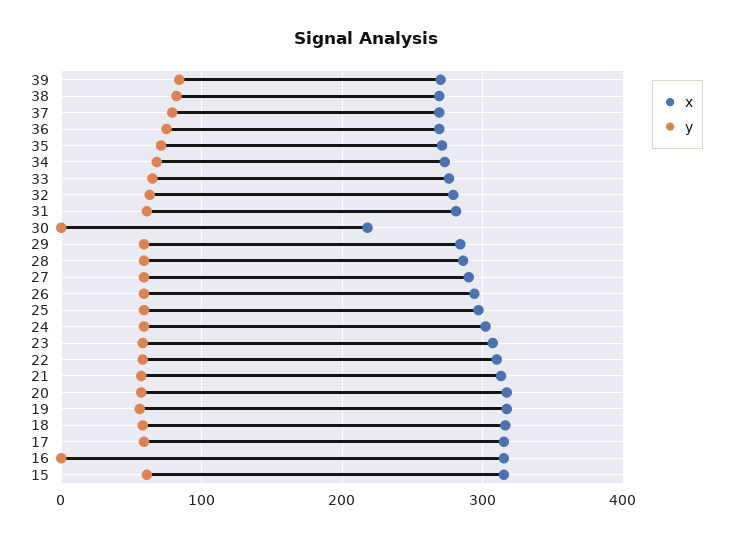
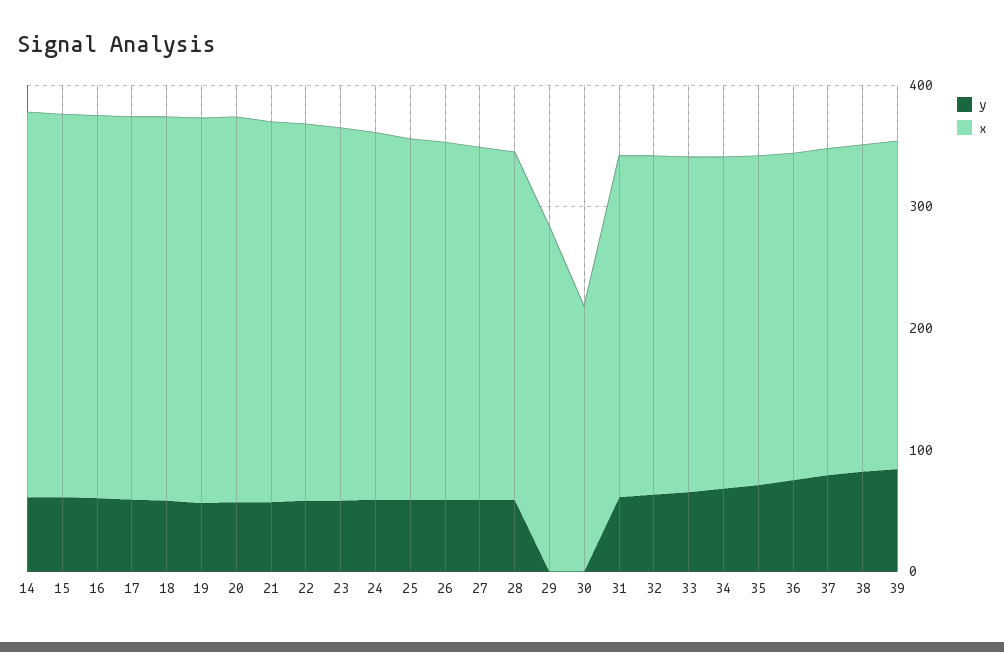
  {
    "x": {
      "39": 270,
      "38": 270,
      "37": 270,
      "36": 270,
      "35": 270,
      "34": 270,
      "33": 280,
      "32": 280,
      "31": 280,
      "30": 220,
      "29": 280,
      "28": 290,
      "27": 290,
      "26": 290,
      "25": 300,
      "24": 300,
      "23": 310,
      "22": 310,
      "21": 310,
      "20": 320,
      "19": 320,
      "18": 320,
      "17": 320,
      "16": 320,
-     "15": 320
+     "15": 320,
+     "14": 320
    },
    "y": {
      "39": 80,
      "38": 80,
      "37": 80,
      "36": 80,
      "35": 70,
      "34": 70,
      "33": 70,
      "32": 60,
      "31": 60,
      "30": 0,
-     "29": 60,
+     "29": 0,
      "28": 60,
      "27": 60,
      "26": 60,
      "25": 60,
      "24": 60,
      "23": 60,
      "22": 60,
      "21": 60,
      "20": 60,
      "19": 60,
      "18": 60,
      "17": 60,
-     "16": 0,
+     "16": 60,
-     "15": 60
+     "15": 60,
+     "14": 60
    }
  }

